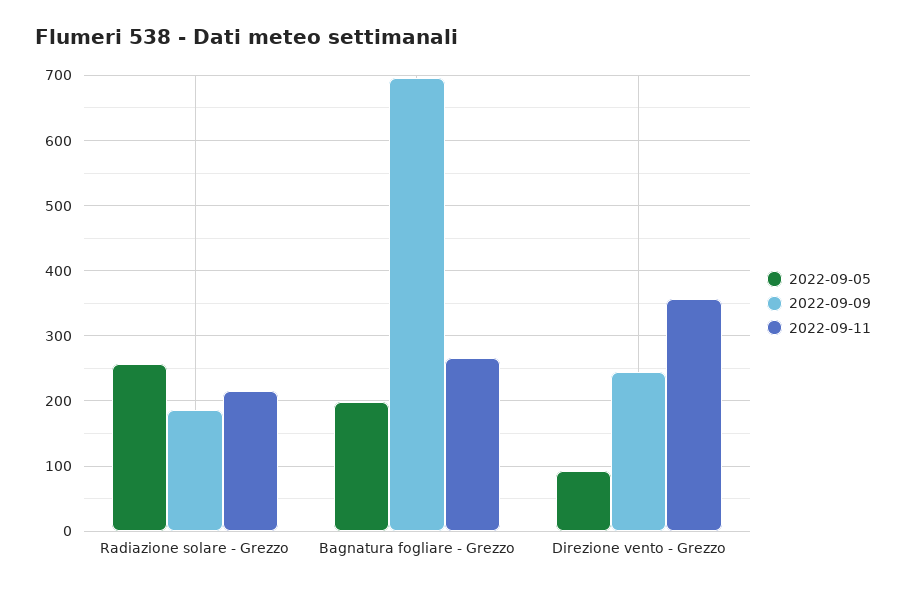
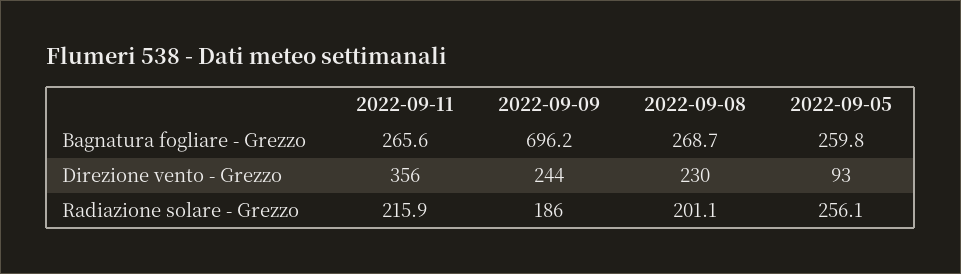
  {
    "2022-09-05": {
      "Radiazione solare - Grezzo": 256.1,
-     "Bagnatura fogliare - Grezzo": 200,
+     "Bagnatura fogliare - Grezzo": 259.8,
      "Direzione vento - Grezzo": 93
    },
    "2022-09-09": {
      "Radiazione solare - Grezzo": 186,
      "Bagnatura fogliare - Grezzo": 696.2,
      "Direzione vento - Grezzo": 244
    },
    "2022-09-11": {
      "Radiazione solare - Grezzo": 215.9,
      "Bagnatura fogliare - Grezzo": 265.6,
      "Direzione vento - Grezzo": 356
-   }
+   },
+   "2022-09-08": {
+     "Bagnatura fogliare - Grezzo": 268.7,
+     "Direzione vento - Grezzo": 230,
+     "Radiazione solare - Grezzo": 201.1
+   }
  }

